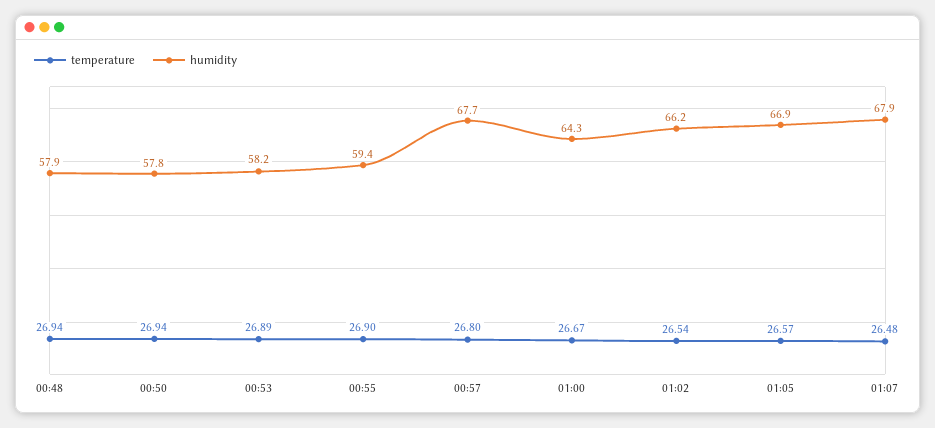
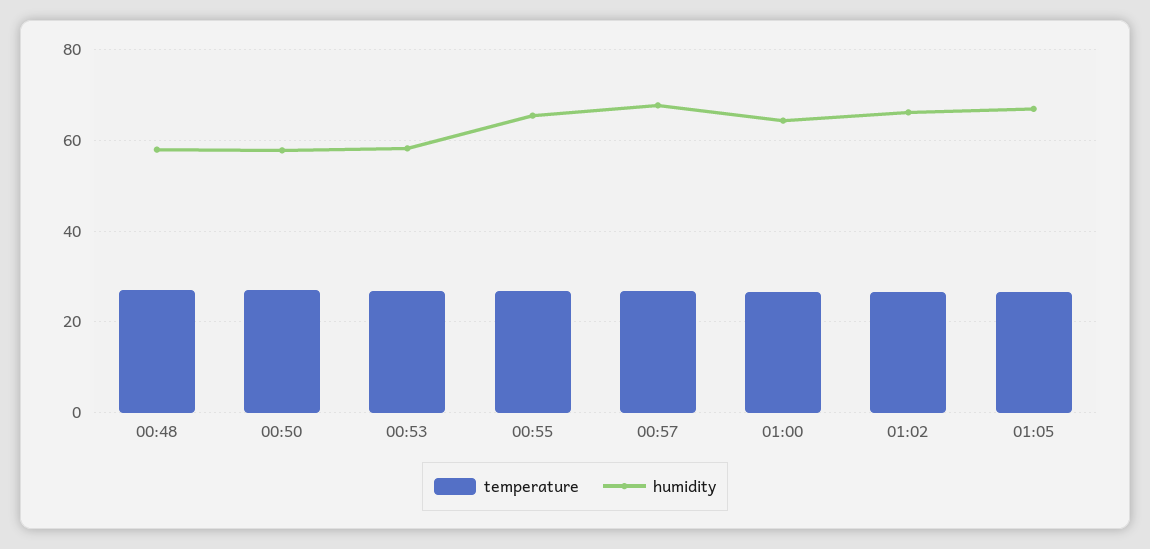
  {
    "temperature": {
      "00:48": 26.94,
      "00:50": 26.94,
      "00:53": 26.89,
      "00:55": 26.9,
      "00:57": 26.8,
      "01:00": 26.67,
      "01:02": 26.54,
-     "01:05": 26.57,
+     "01:05": 26.57
-     "01:07": 26.48
    },
    "humidity": {
      "00:48": 57.9,
      "00:50": 57.8,
      "00:53": 58.2,
-     "00:55": 59.4,
+     "00:55": 66,
      "00:57": 67.7,
      "01:00": 64.3,
      "01:02": 66.2,
-     "01:05": 66.9,
+     "01:05": 66.9
-     "01:07": 67.9
    }
  }

